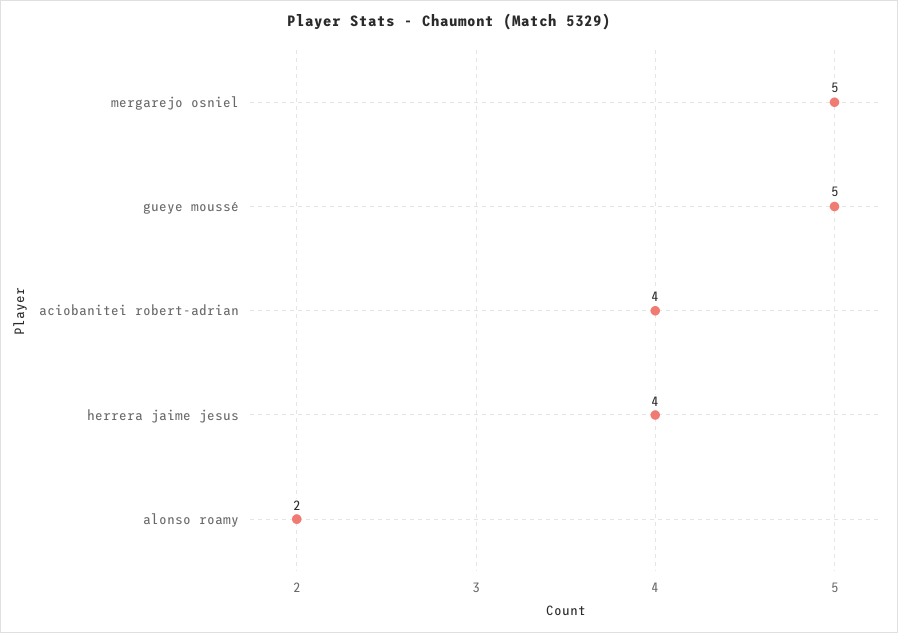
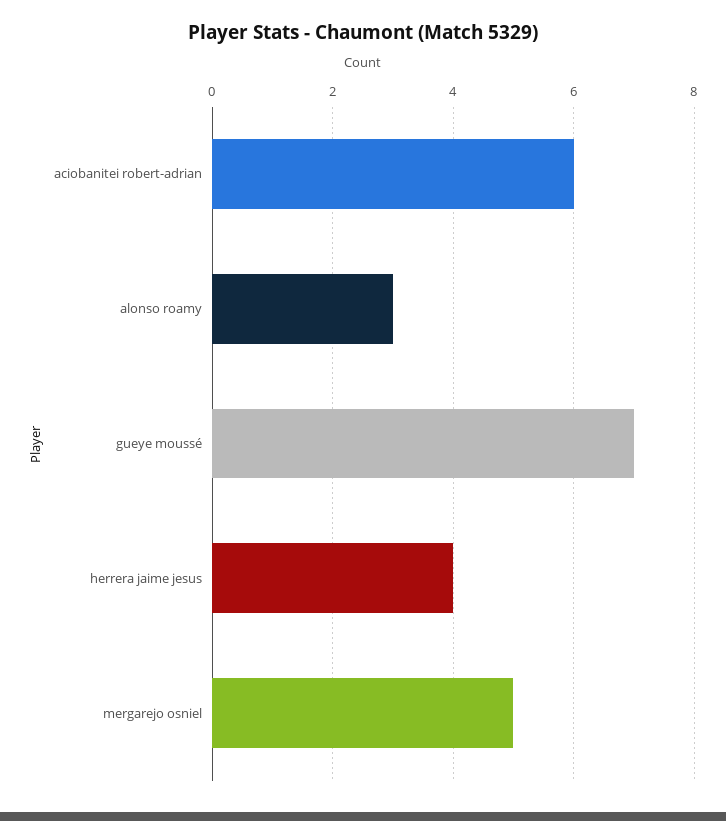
  {
    "mergarejo osniel": 5,
-   "gueye moussé": 5,
+   "gueye moussé": 7,
-   "aciobanitei robert-adrian": 4,
+   "aciobanitei robert-adrian": 6,
    "herrera jaime jesus": 4,
-   "alonso roamy": 2
+   "alonso roamy": 3
  }

